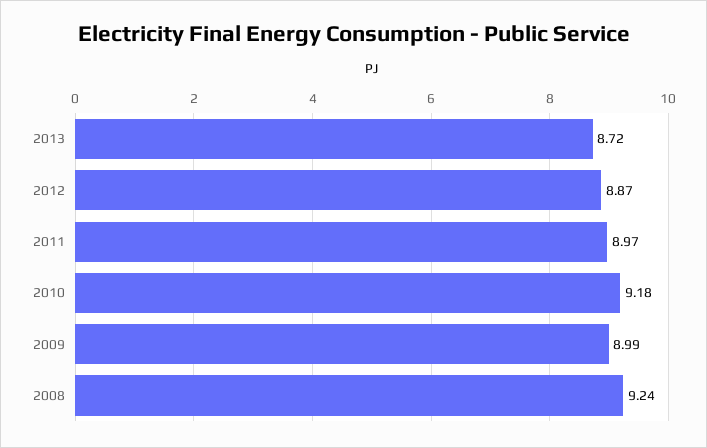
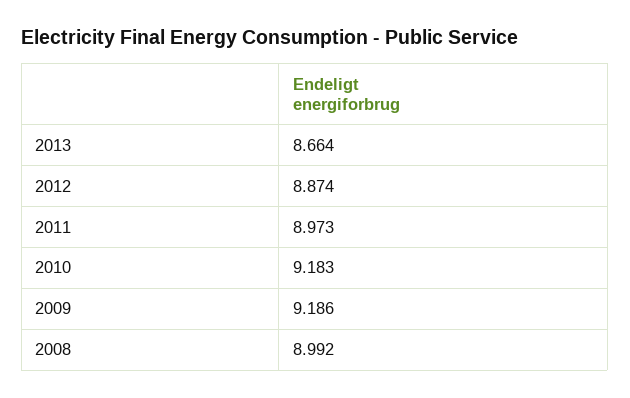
  {
-   "2013": 8.72,
+   "2013": 8.664,
    "2012": 8.874,
    "2011": 8.973,
    "2010": 9.183,
-   "2009": 8.99,
+   "2009": 9.186,
-   "2008": 9.24
+   "2008": 8.992
  }

